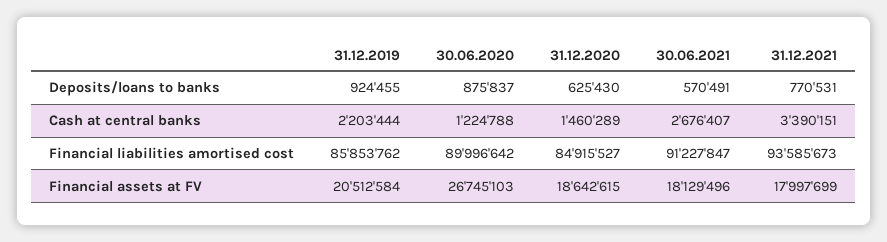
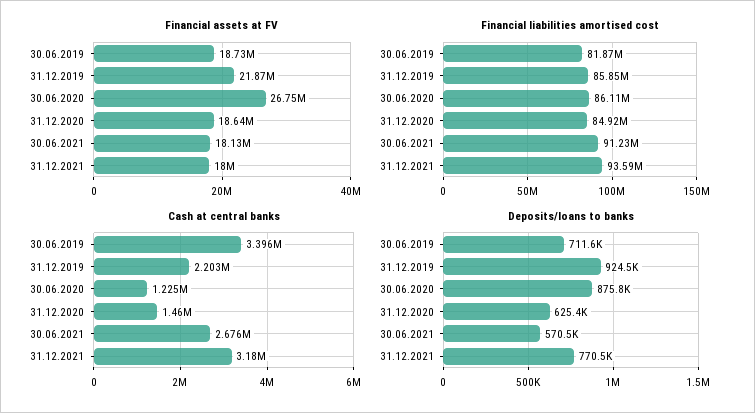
  {
    "Deposits/loans to banks": {
      "31.12.2019": 924455,
      "30.06.2020": 875837,
      "31.12.2020": 625430,
      "30.06.2021": 570491,
-     "31.12.2021": 770531
+     "31.12.2021": 770531,
+     "30.06.2019": 711600
    },
    "Cash at central banks": {
      "31.12.2019": 2203444,
      "30.06.2020": 1224788,
      "31.12.2020": 1460289,
      "30.06.2021": 2676407,
-     "31.12.2021": 3390151
+     "31.12.2021": 3180000,
+     "30.06.2019": 3396000
    },
    "Financial liabilities amortised cost": {
      "31.12.2019": 85853762,
-     "30.06.2020": 89996642,
+     "30.06.2020": 86110000,
      "31.12.2020": 84915527,
      "30.06.2021": 91227847,
-     "31.12.2021": 93585673
+     "31.12.2021": 93585673,
+     "30.06.2019": 81870000
    },
    "Financial assets at FV": {
-     "31.12.2019": 20512584,
+     "31.12.2019": 21870000,
      "30.06.2020": 26745103,
      "31.12.2020": 18642615,
      "30.06.2021": 18129496,
-     "31.12.2021": 17997699
+     "31.12.2021": 17997699,
+     "30.06.2019": 18730000
    }
  }

